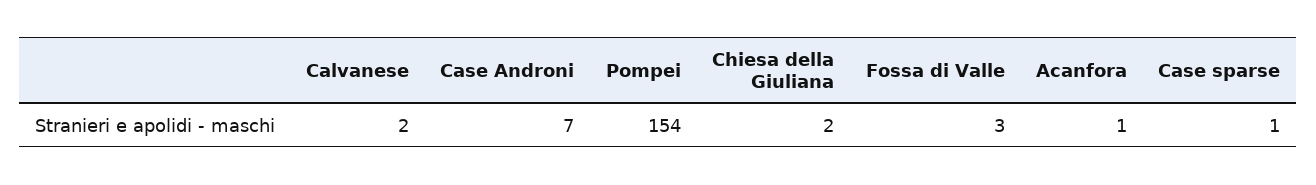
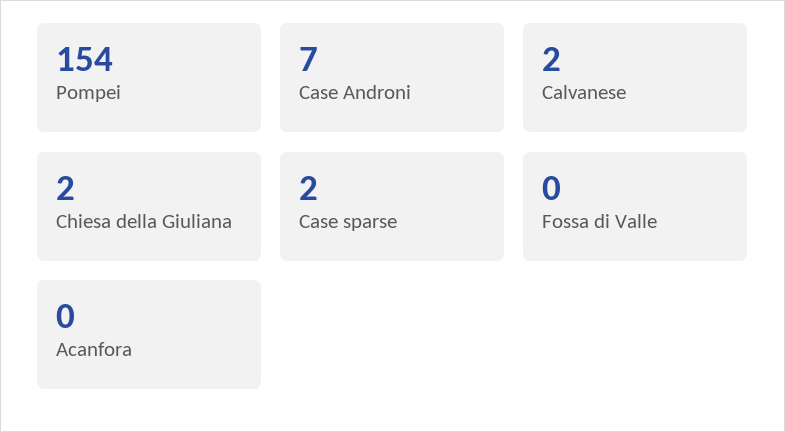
  {
    "Calvanese": 2,
    "Case Androni": 7,
    "Pompei": 154,
    "Chiesa della Giuliana": 2,
-   "Fossa di Valle": 3,
+   "Fossa di Valle": 0,
-   "Acanfora": 1,
+   "Acanfora": 0,
-   "Case sparse": 1
+   "Case sparse": 2
  }

